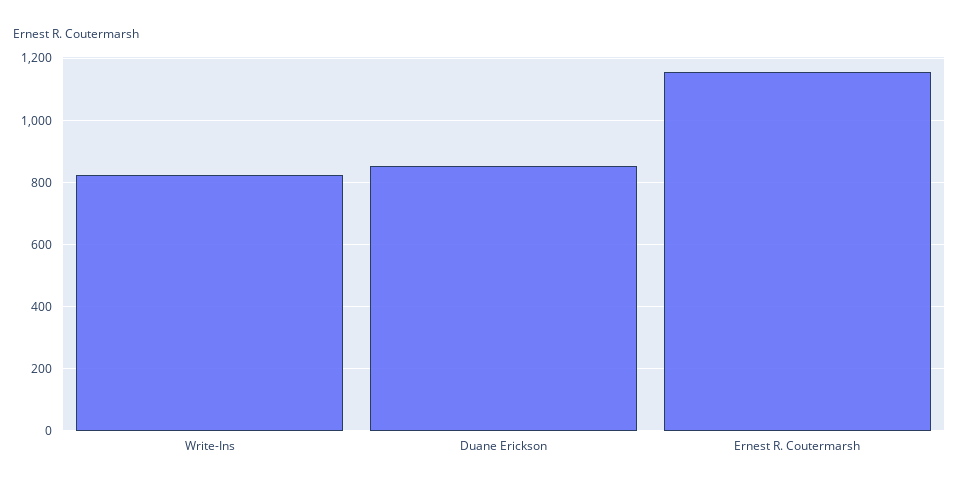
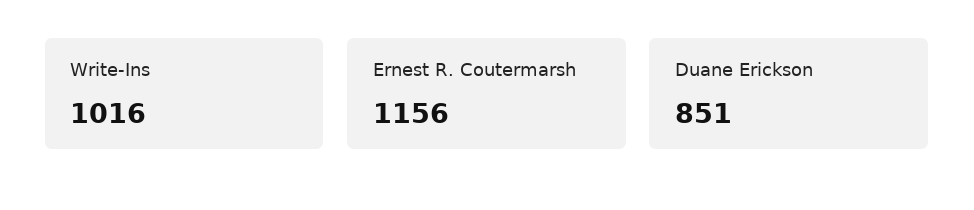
  {
-   "Write-Ins": 820,
+   "Write-Ins": 1016,
    "Duane Erickson": 851,
    "Ernest R. Coutermarsh": 1156
  }

